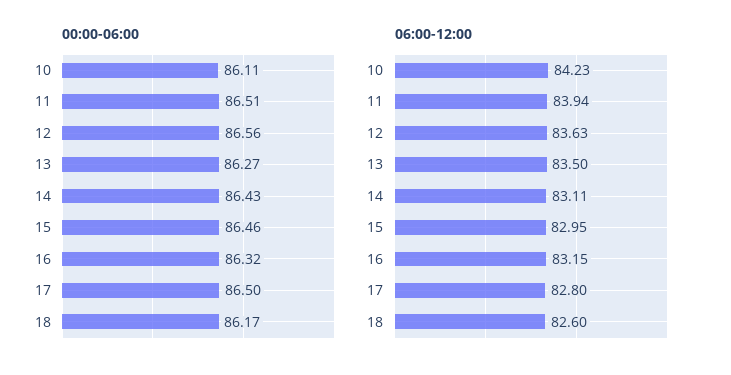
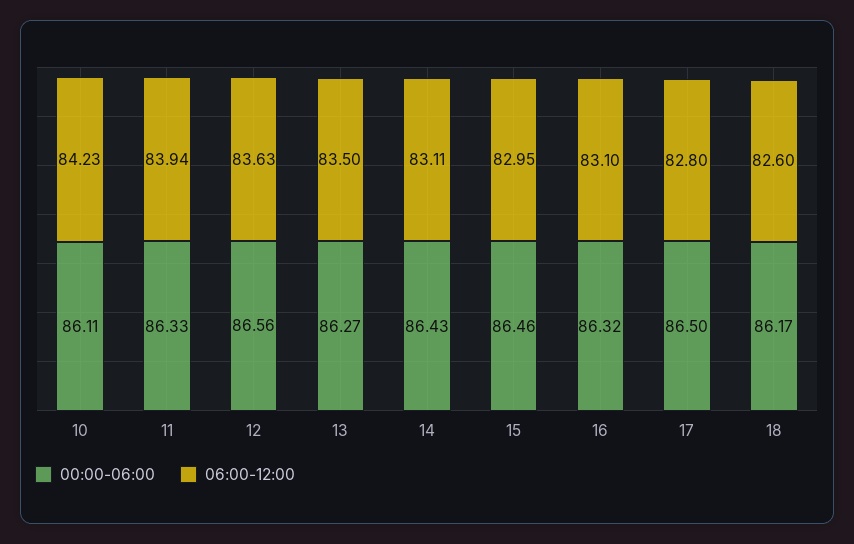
  {
    "00:00-06:00": {
      "10": 86.11,
-     "11": 86.51,
+     "11": 86.33,
      "12": 86.56,
      "13": 86.27,
      "14": 86.43,
      "15": 86.46,
      "16": 86.32,
      "17": 86.5,
      "18": 86.17
    },
    "06:00-12:00": {
      "10": 84.23,
      "11": 83.94,
      "12": 83.63,
      "13": 83.5,
      "14": 83.11,
      "15": 82.95,
-     "16": 83.15,
+     "16": 83.1,
      "17": 82.8,
      "18": 82.6
    }
  }

